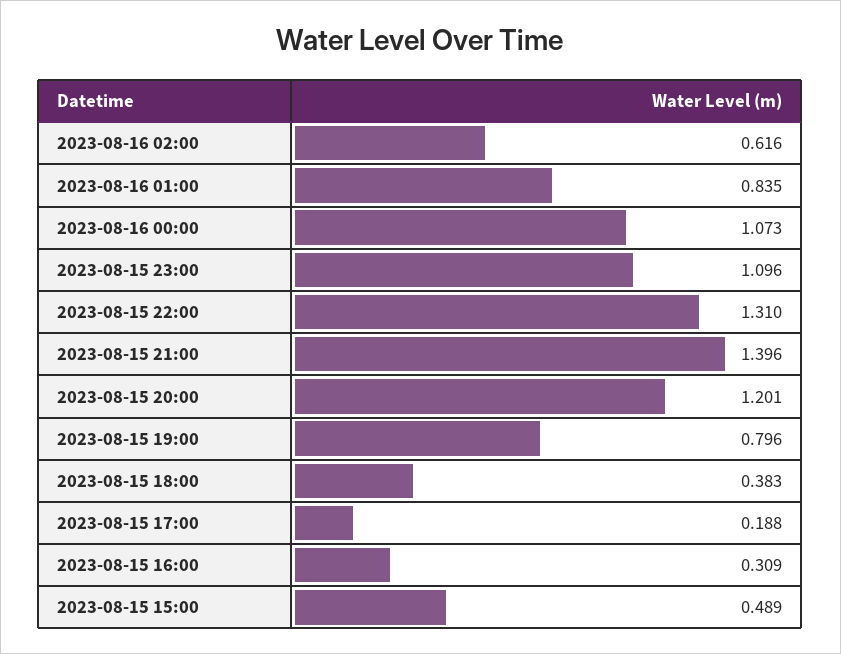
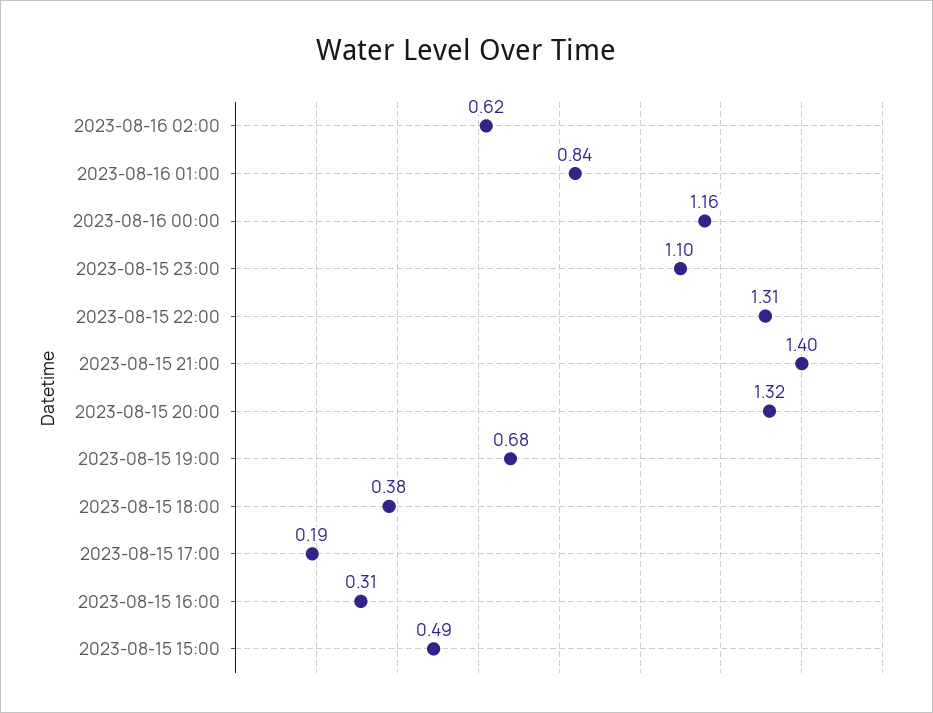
  {
    "2023-08-16 02:00": 0.616,
    "2023-08-16 01:00": 0.835,
-   "2023-08-16 00:00": 1.073,
+   "2023-08-16 00:00": 1.16,
    "2023-08-15 23:00": 1.096,
    "2023-08-15 22:00": 1.31,
    "2023-08-15 21:00": 1.396,
-   "2023-08-15 20:00": 1.201,
+   "2023-08-15 20:00": 1.32,
-   "2023-08-15 19:00": 0.796,
+   "2023-08-15 19:00": 0.68,
    "2023-08-15 18:00": 0.383,
    "2023-08-15 17:00": 0.188,
    "2023-08-15 16:00": 0.309,
    "2023-08-15 15:00": 0.489
  }

